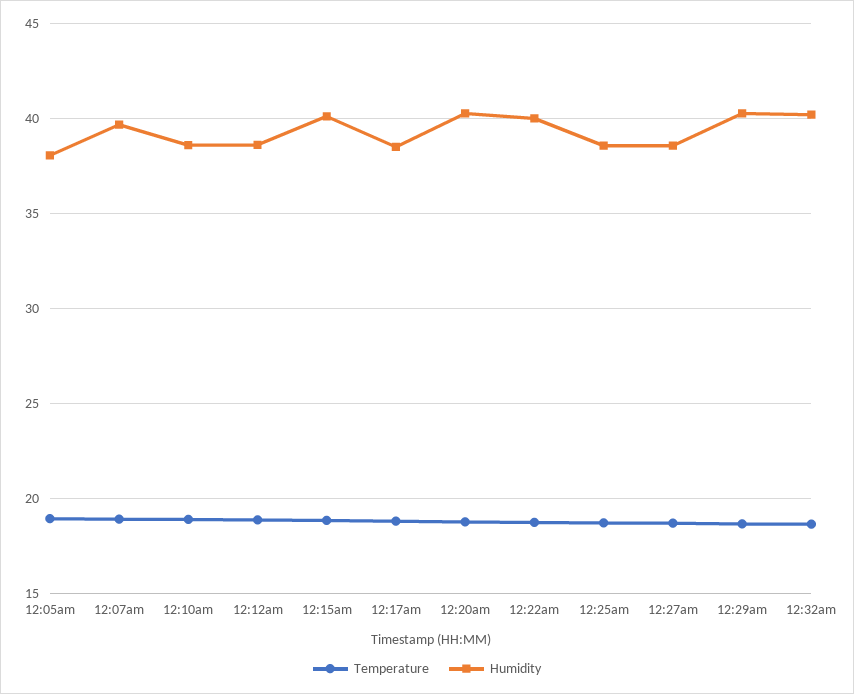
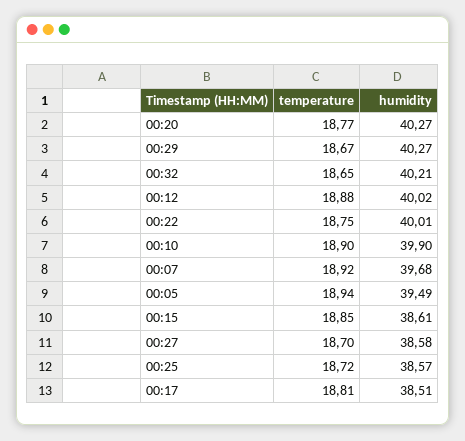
  {
    "Temperature": {
      "12:05am": 18.94,
      "12:07am": 18.92,
      "12:10am": 18.9,
      "12:12am": 18.88,
      "12:15am": 18.85,
      "12:17am": 18.81,
      "12:20am": 18.77,
      "12:22am": 18.75,
      "12:25am": 18.72,
      "12:27am": 18.7,
      "12:29am": 18.67,
      "12:32am": 18.65
    },
    "Humidity": {
-     "12:05am": 38,
+     "12:05am": 39.49,
      "12:07am": 39.68,
-     "12:10am": 38.5,
+     "12:10am": 39.9,
-     "12:12am": 38.5,
+     "12:12am": 40.02,
-     "12:15am": 40,
+     "12:15am": 38.61,
      "12:17am": 38.51,
      "12:20am": 40.27,
      "12:22am": 40.01,
      "12:25am": 38.57,
      "12:27am": 38.58,
      "12:29am": 40.27,
      "12:32am": 40.21
    }
  }

